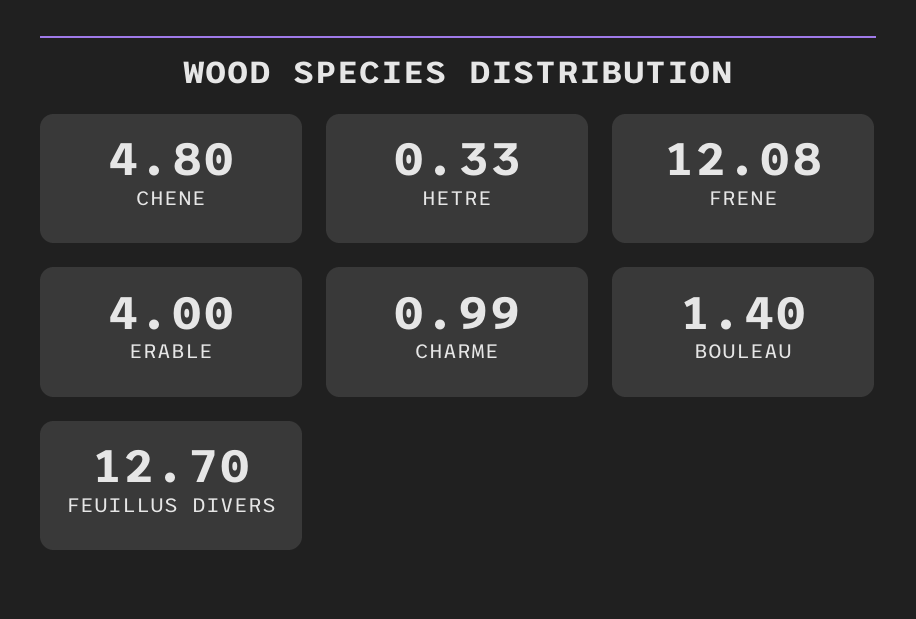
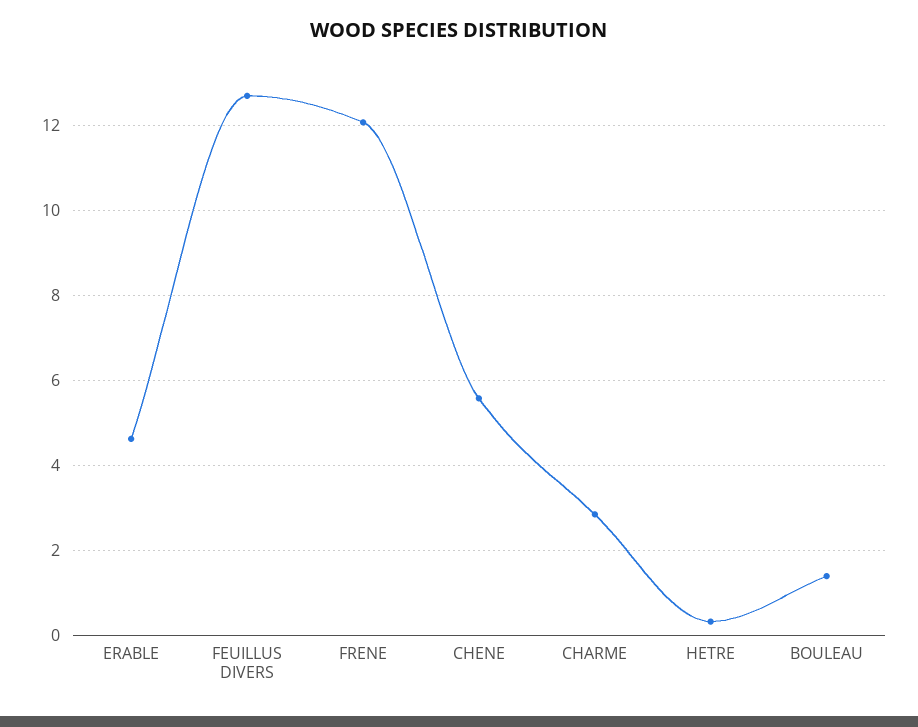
  {
-   "CHENE": 4.8,
+   "CHENE": 5.6,
    "HETRE": 0.33,
    "FRENE": 12.08,
-   "ERABLE": 4,
+   "ERABLE": 4.6,
-   "CHARME": 0.99,
+   "CHARME": 2.8,
    "BOULEAU": 1.4,
    "FEUILLUS DIVERS": 12.7
  }

